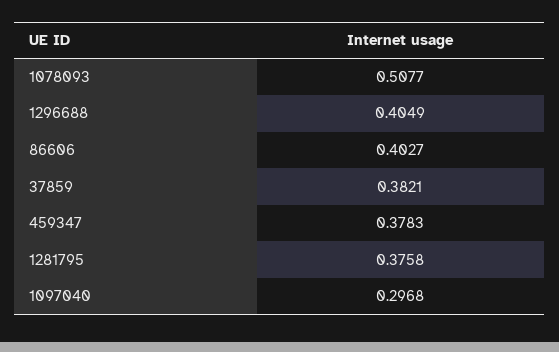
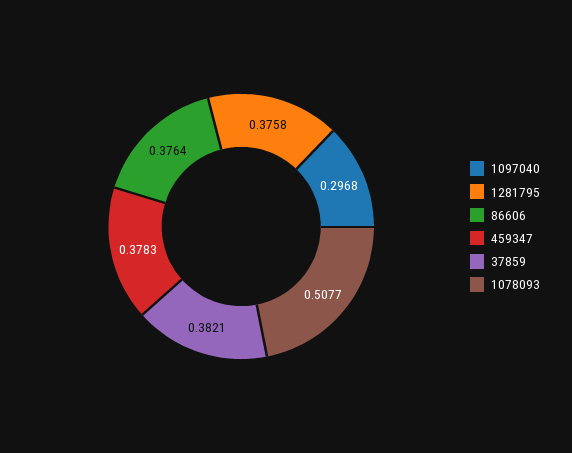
  {
    "1078093": 0.5077,
-   "1296688": 0.4049,
-   "86606": 0.4027,
+   "86606": 0.3764,
    "37859": 0.3821,
    "459347": 0.3783,
    "1281795": 0.3758,
    "1097040": 0.2968
  }

